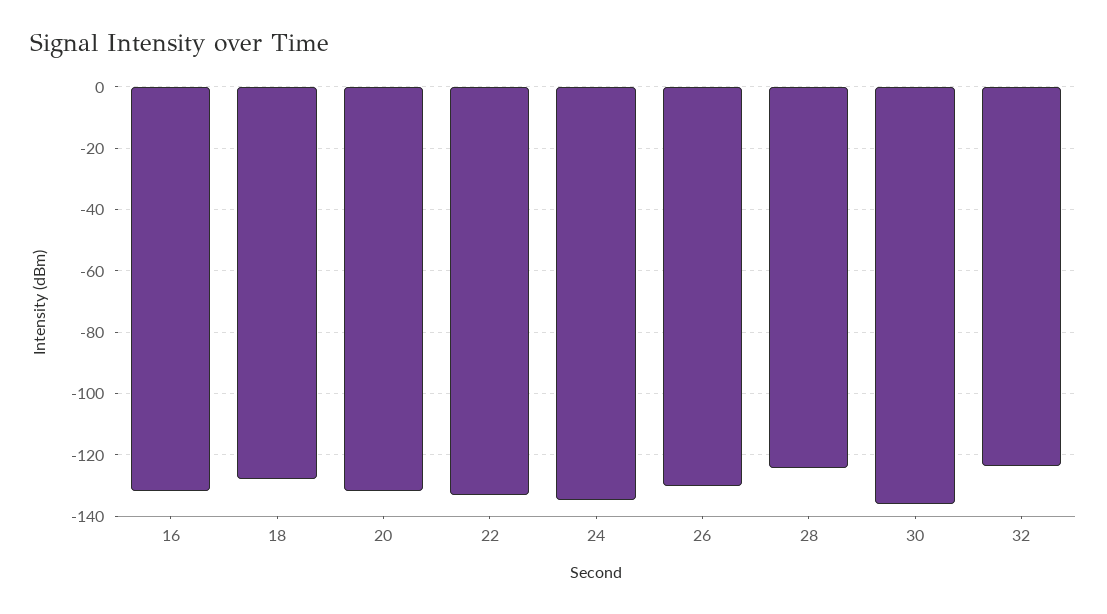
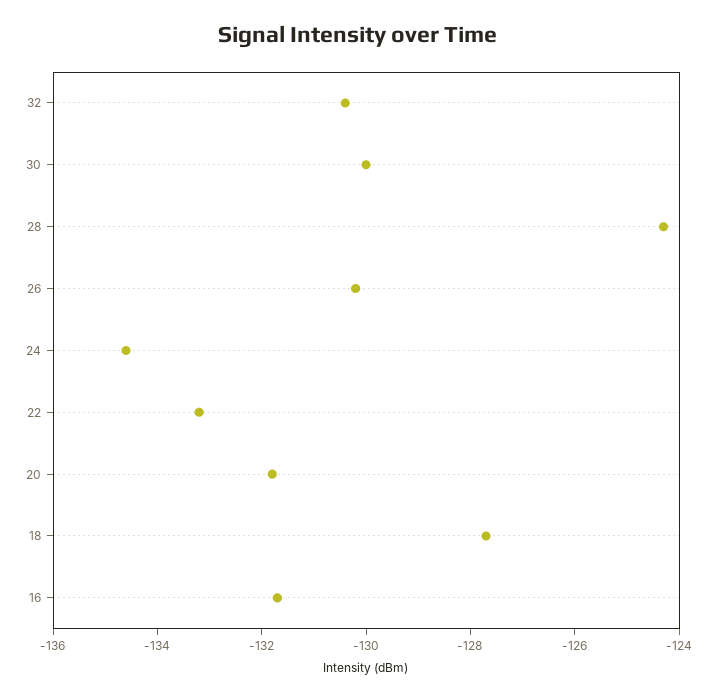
  {
    "16": -131.5,
    "18": -127.5,
    "20": -132,
    "22": -133,
    "24": -134.5,
    "26": -130,
    "28": -124.5,
-   "30": -136,
+   "30": -130,
-   "32": -124
+   "32": -130.5
  }

